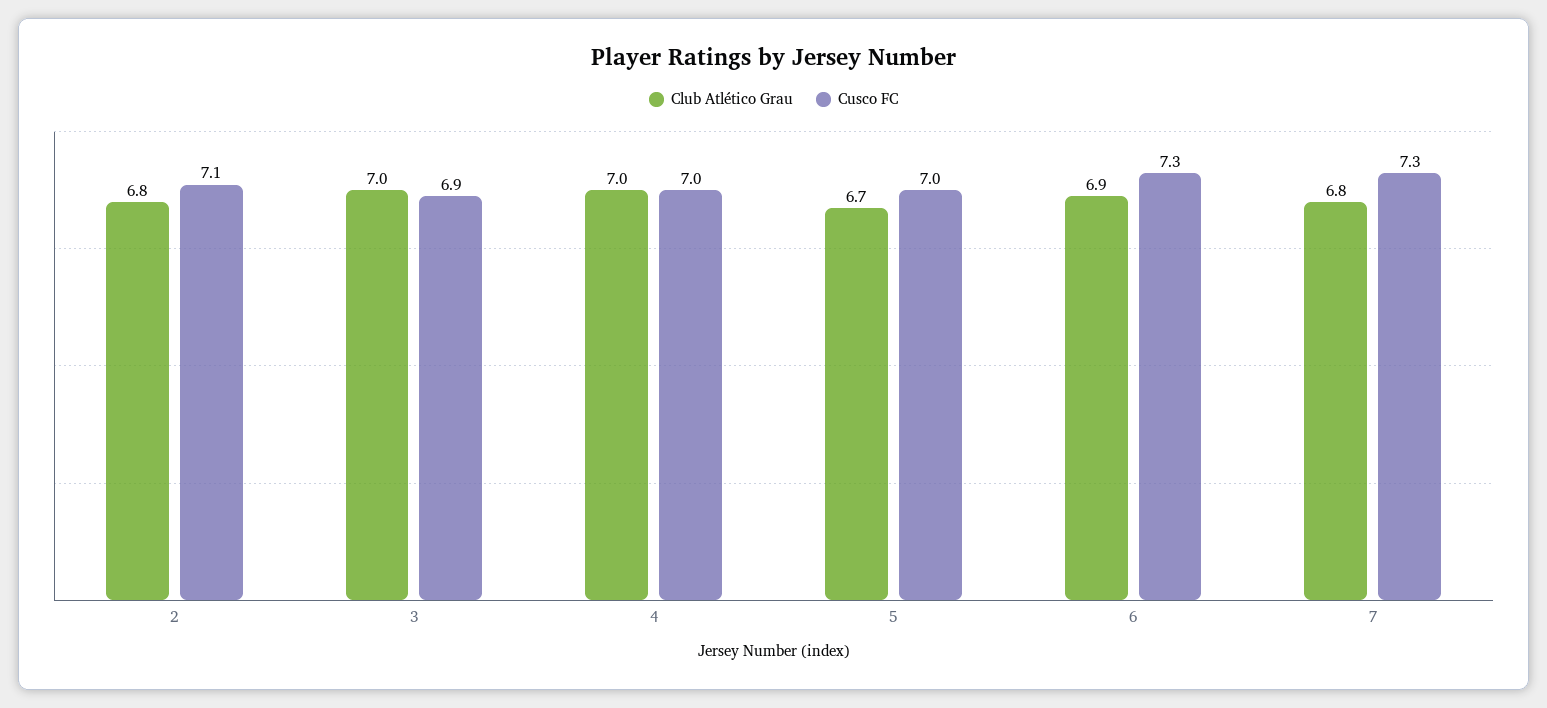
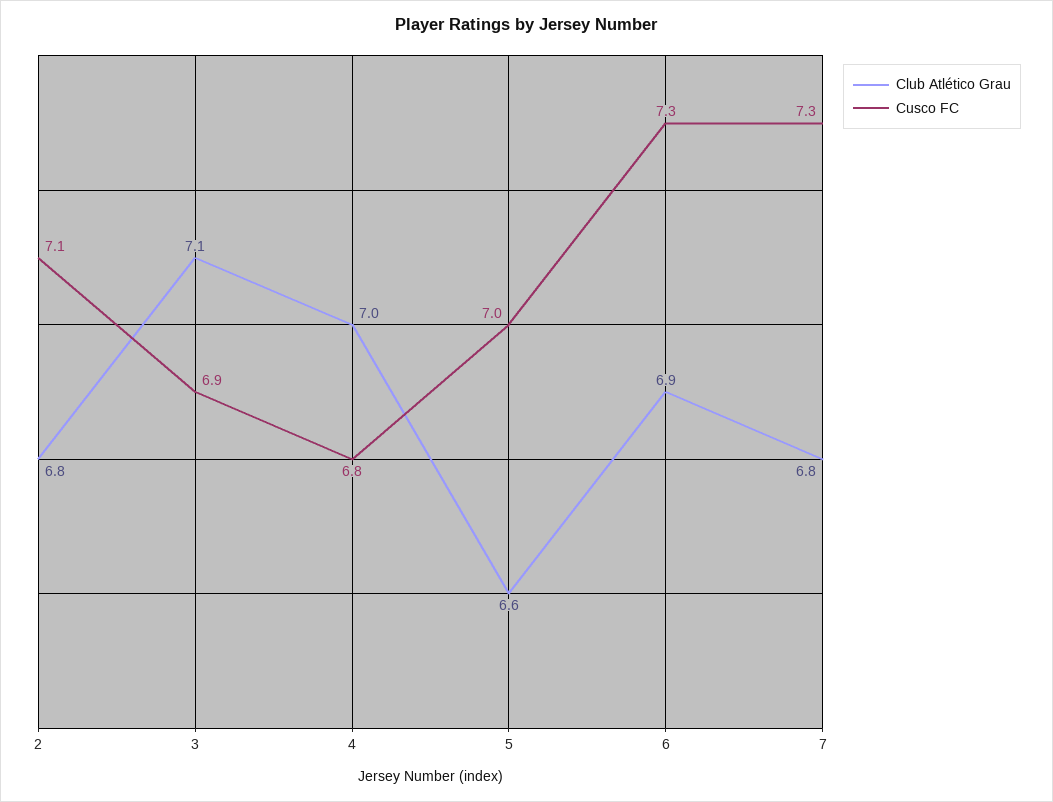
  {
    "Club Atlético Grau": {
      "2": 6.8,
-     "3": 7,
+     "3": 7.1,
      "4": 7,
-     "5": 6.7,
+     "5": 6.6,
      "6": 6.9,
      "7": 6.8
    },
    "Cusco FC": {
      "2": 7.1,
      "3": 6.9,
-     "4": 7,
+     "4": 6.8,
      "5": 7,
      "6": 7.3,
      "7": 7.3
    }
  }

